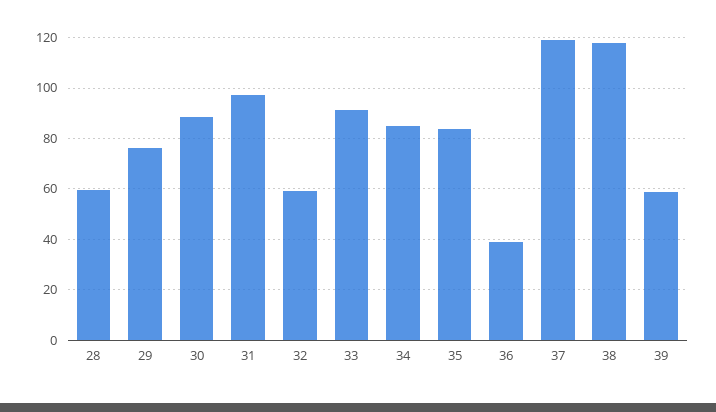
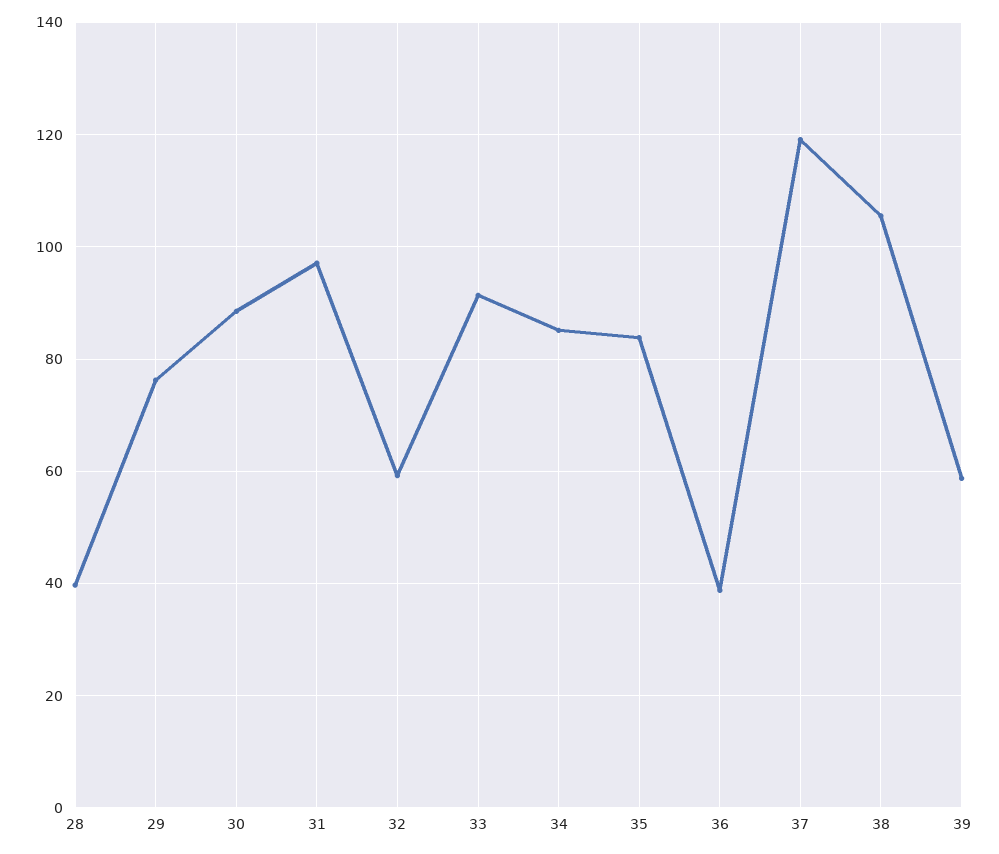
  {
-   "28": 60,
+   "28": 40,
    "29": 76,
    "30": 88,
    "31": 98,
    "32": 60,
    "33": 92,
    "34": 86,
    "35": 84,
    "36": 38,
    "37": 120,
-   "38": 117.5,
+   "38": 106,
    "39": 58
  }

